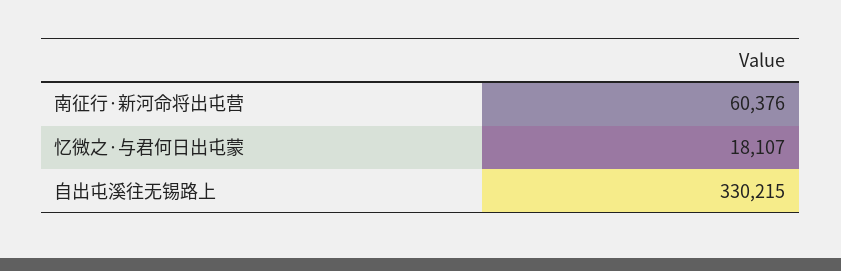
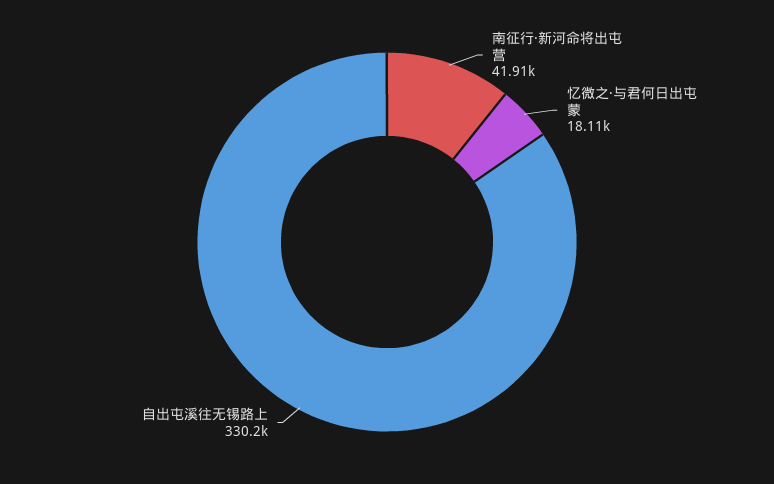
  {
-   "南征行·新河命将出屯营": 60376,
+   "南征行·新河命将出屯营": 41910,
    "忆微之·与君何日出屯蒙": 18107,
    "自出屯溪往无锡路上": 330215
  }

